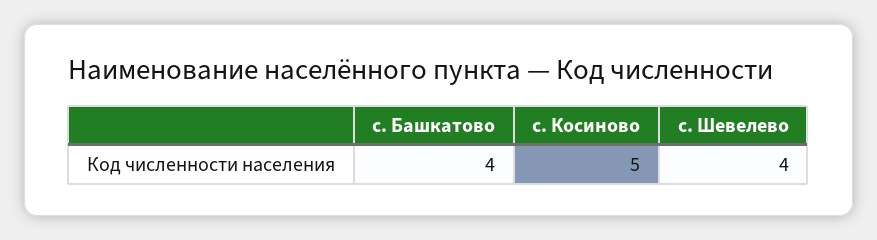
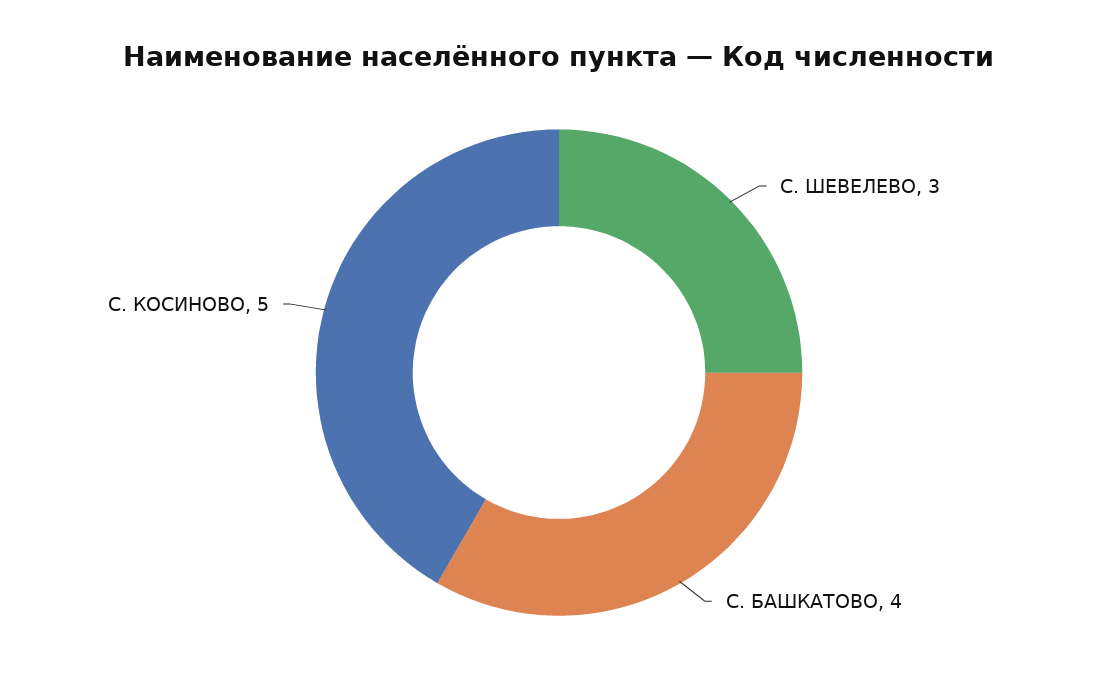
  {
    "с. Башкатово": 4,
    "с. Косиново": 5,
-   "с. Шевелево": 4
+   "с. Шевелево": 3
  }

